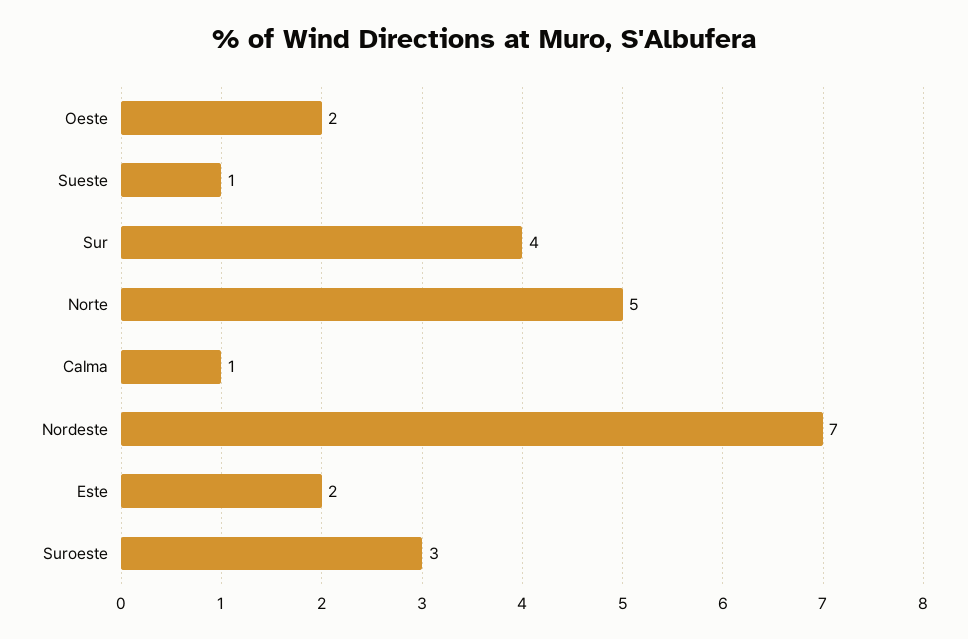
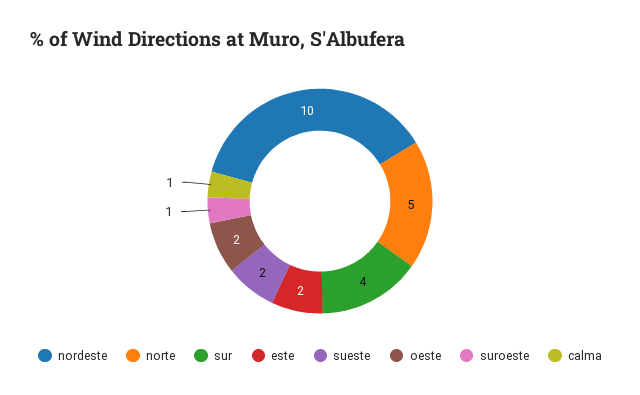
  {
    "Oeste": 2,
-   "Sueste": 1,
+   "Sueste": 2,
    "Sur": 4,
    "Norte": 5,
    "Calma": 1,
-   "Nordeste": 7,
+   "Nordeste": 10,
    "Este": 2,
-   "Suroeste": 3
+   "Suroeste": 1
  }

